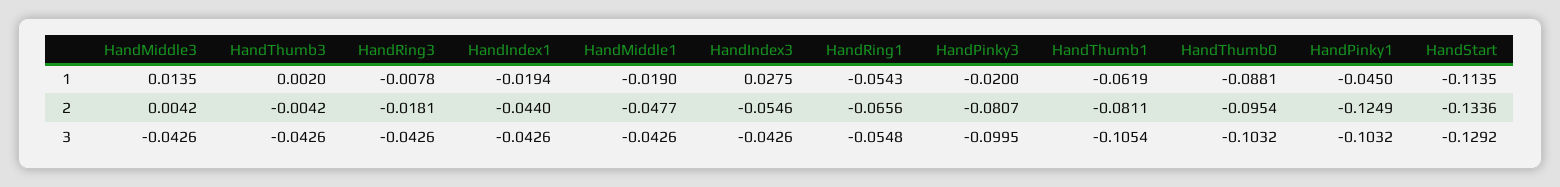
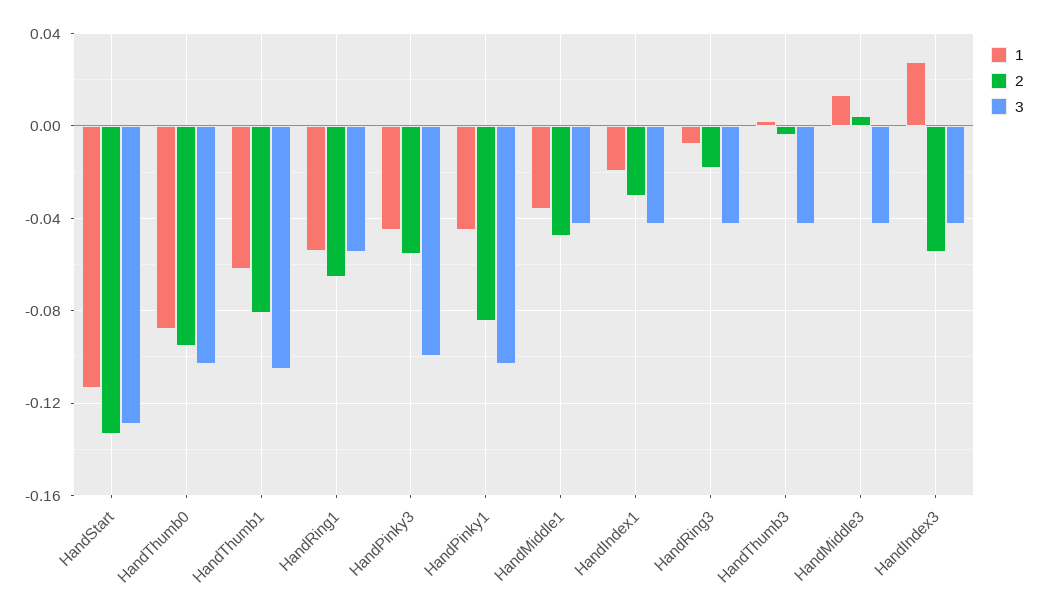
  {
    "1": {
      "HandMiddle3": 0.0135,
      "HandThumb3": 0.002,
      "HandRing3": -0.0078,
      "HandIndex1": -0.0194,
-     "HandMiddle1": -0.019,
+     "HandMiddle1": -0.035,
      "HandIndex3": 0.0275,
      "HandRing1": -0.0543,
-     "HandPinky3": -0.02,
+     "HandPinky3": -0.045,
      "HandThumb1": -0.0619,
      "HandThumb0": -0.0881,
      "HandPinky1": -0.045,
      "HandStart": -0.1135
    },
    "2": {
      "HandMiddle3": 0.0042,
      "HandThumb3": -0.0042,
      "HandRing3": -0.0181,
-     "HandIndex1": -0.044,
+     "HandIndex1": -0.03,
      "HandMiddle1": -0.0477,
      "HandIndex3": -0.0546,
      "HandRing1": -0.0656,
-     "HandPinky3": -0.0807,
+     "HandPinky3": -0.055,
      "HandThumb1": -0.0811,
      "HandThumb0": -0.0954,
-     "HandPinky1": -0.1249,
+     "HandPinky1": -0.085,
      "HandStart": -0.1336
    },
    "3": {
      "HandMiddle3": -0.0426,
      "HandThumb3": -0.0426,
      "HandRing3": -0.0426,
      "HandIndex1": -0.0426,
      "HandMiddle1": -0.0426,
      "HandIndex3": -0.0426,
      "HandRing1": -0.0548,
      "HandPinky3": -0.0995,
      "HandThumb1": -0.1054,
      "HandThumb0": -0.1032,
      "HandPinky1": -0.1032,
      "HandStart": -0.1292
    }
  }

